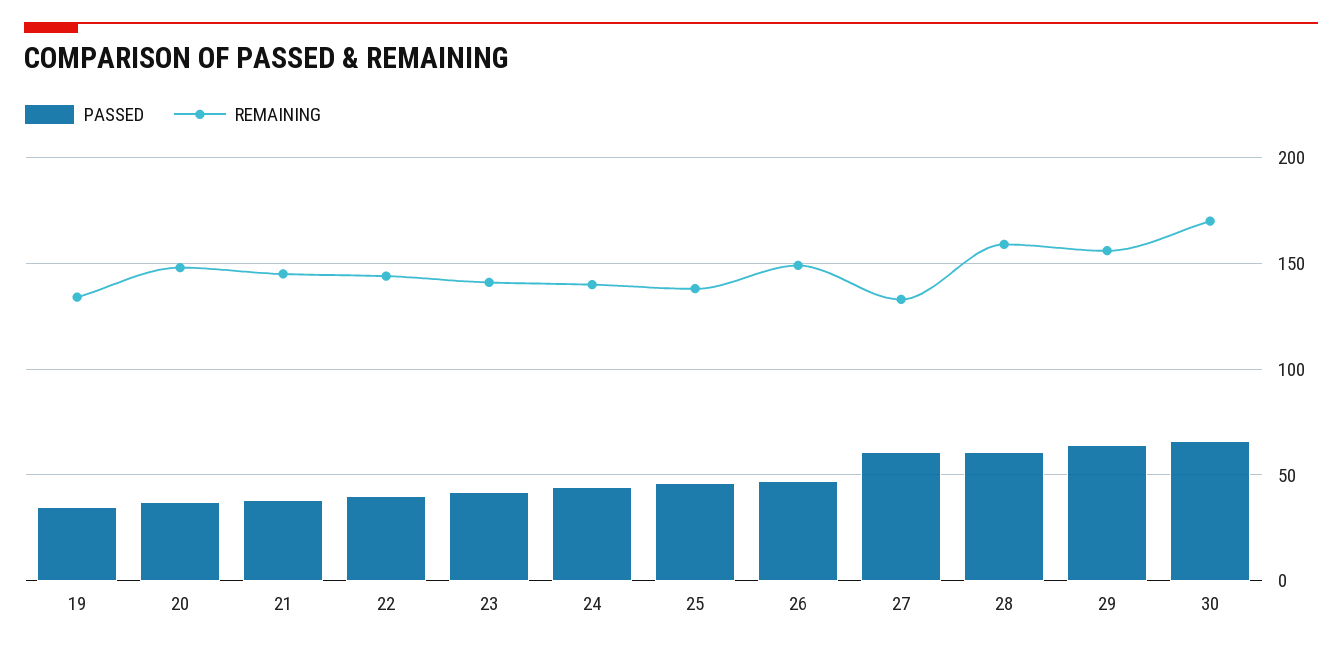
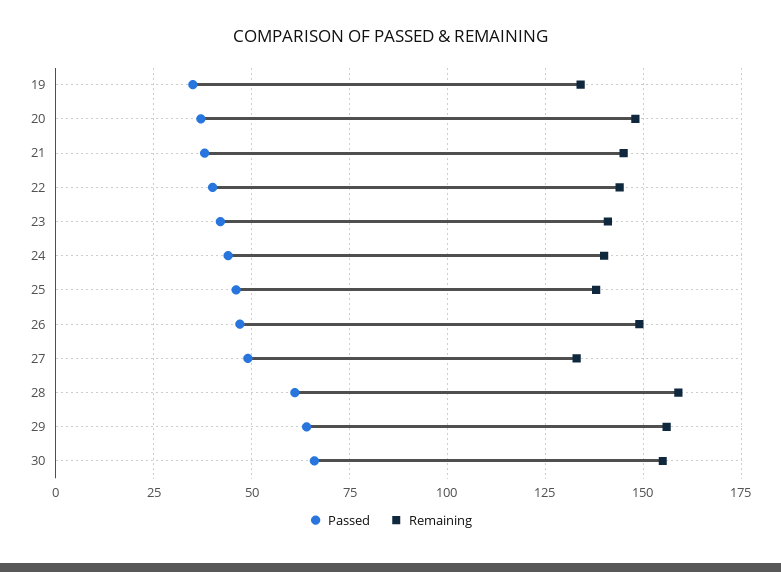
  {
    "PASSED": {
      "19": 35,
      "20": 35,
      "21": 40,
      "22": 40,
      "23": 40,
      "24": 45,
      "25": 45,
      "26": 45,
-     "27": 60,
+     "27": 50,
      "28": 60,
      "29": 65,
      "30": 65
    },
    "REMAINING": {
      "19": 135,
      "20": 150,
      "21": 145,
      "22": 145,
      "23": 140,
      "24": 140,
      "25": 140,
      "26": 150,
      "27": 135,
      "28": 160,
      "29": 155,
-     "30": 170
+     "30": 155
    }
  }

